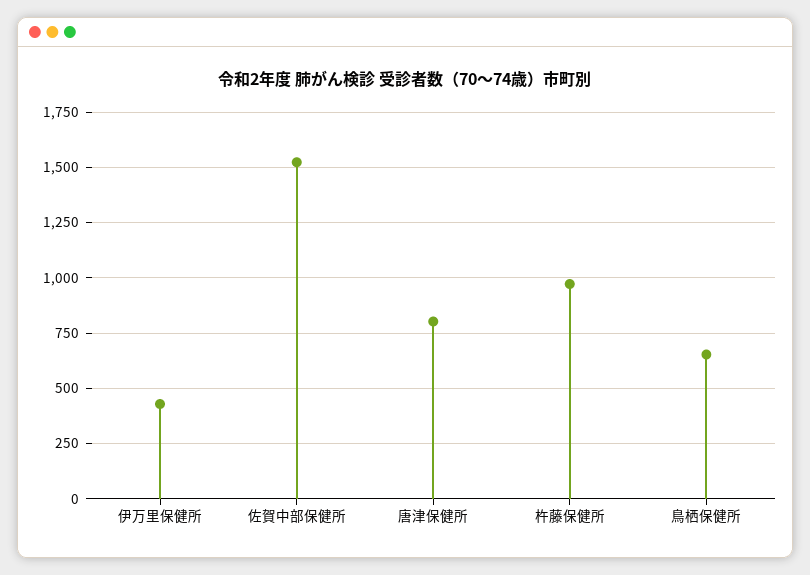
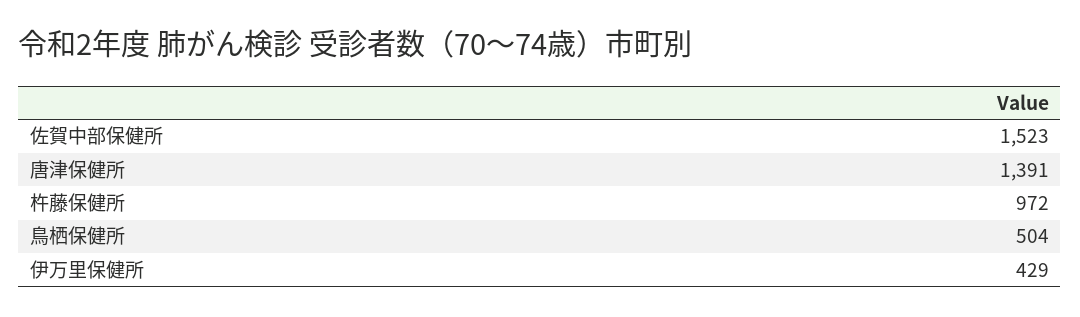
  {
    "伊万里保健所": 429,
    "佐賀中部保健所": 1523,
-   "唐津保健所": 800,
+   "唐津保健所": 1391,
    "杵藤保健所": 972,
-   "鳥栖保健所": 650
+   "鳥栖保健所": 504
  }

